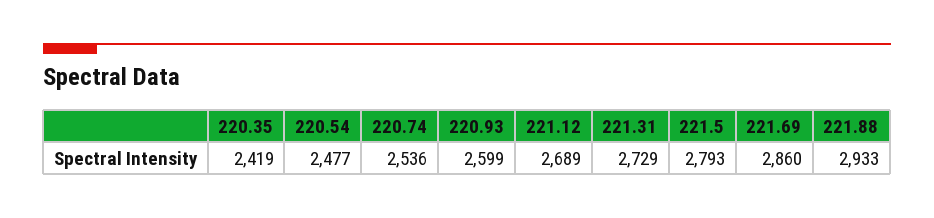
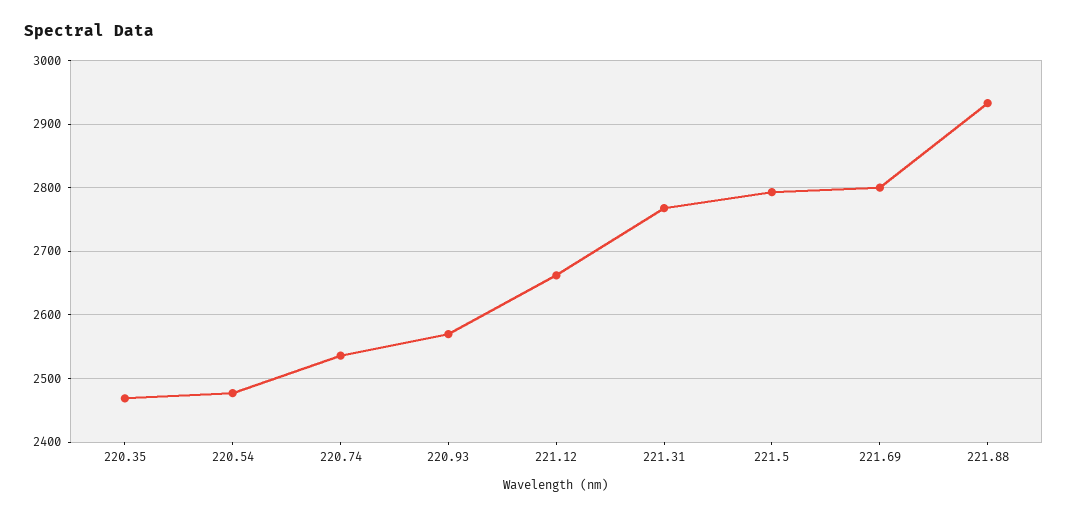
  {
-   "220.35": 2419,
+   "220.35": 2470,
    "220.54": 2477,
    "220.74": 2536,
-   "220.93": 2599,
+   "220.93": 2570,
-   "221.12": 2689,
+   "221.12": 2660,
-   "221.31": 2729,
+   "221.31": 2770,
    "221.5": 2793,
-   "221.69": 2860,
+   "221.69": 2800,
    "221.88": 2933
  }

